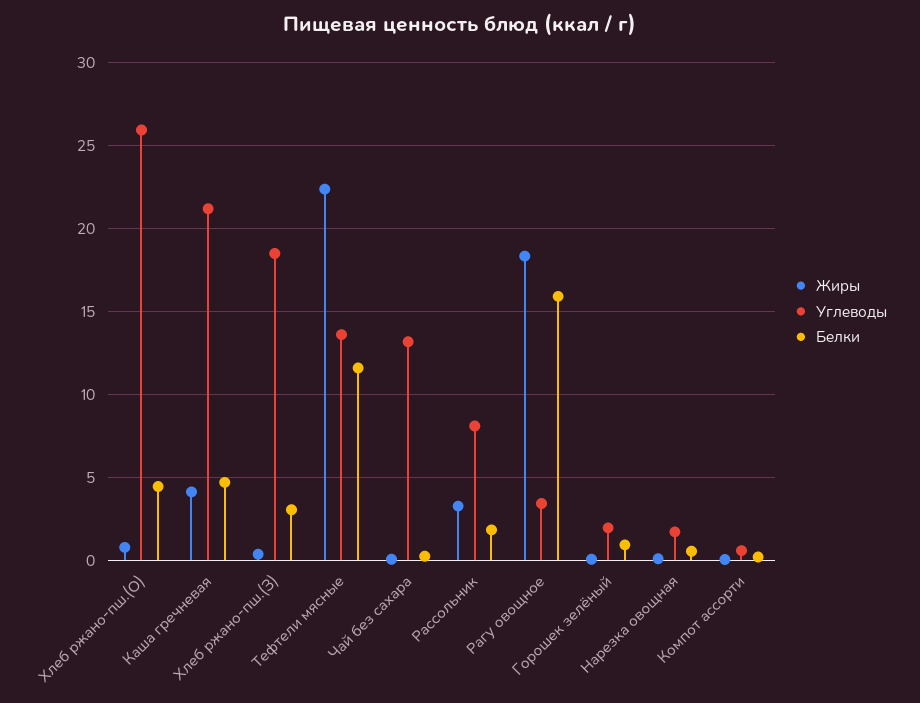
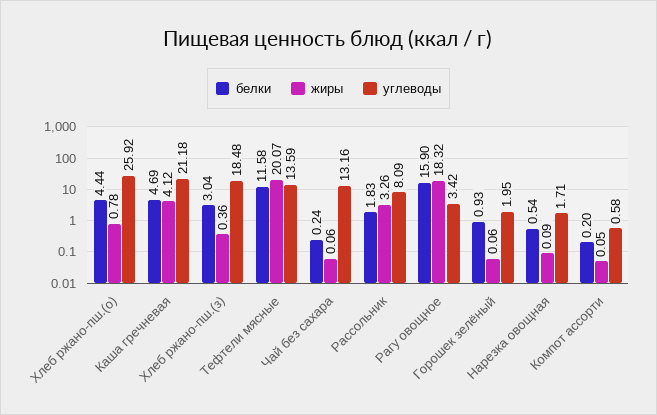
  {
    "Жиры": {
      "Хлеб ржано-пш.(О)": 0.78,
      "Каша гречневая": 4.12,
      "Хлеб ржано-пш.(З)": 0.36,
-     "Тефтели мясные": 22.5,
+     "Тефтели мясные": 20.07,
      "Чай без сахара": 0.06,
      "Рассольник": 3.26,
      "Рагу овощное": 18.32,
      "Горошек зелёный": 0.06,
      "Нарезка овощная": 0.09,
      "Компот ассорти": 0.05
    },
    "Углеводы": {
      "Хлеб ржано-пш.(О)": 25.92,
      "Каша гречневая": 21.18,
      "Хлеб ржано-пш.(З)": 18.48,
      "Тефтели мясные": 13.59,
      "Чай без сахара": 13.16,
      "Рассольник": 8.09,
      "Рагу овощное": 3.42,
      "Горошек зелёный": 1.95,
      "Нарезка овощная": 1.71,
      "Компот ассорти": 0.58
    },
    "Белки": {
      "Хлеб ржано-пш.(О)": 4.44,
      "Каша гречневая": 4.69,
      "Хлеб ржано-пш.(З)": 3.04,
      "Тефтели мясные": 11.58,
      "Чай без сахара": 0.24,
      "Рассольник": 1.83,
      "Рагу овощное": 15.9,
      "Горошек зелёный": 0.93,
      "Нарезка овощная": 0.54,
      "Компот ассорти": 0.2
    }
  }

